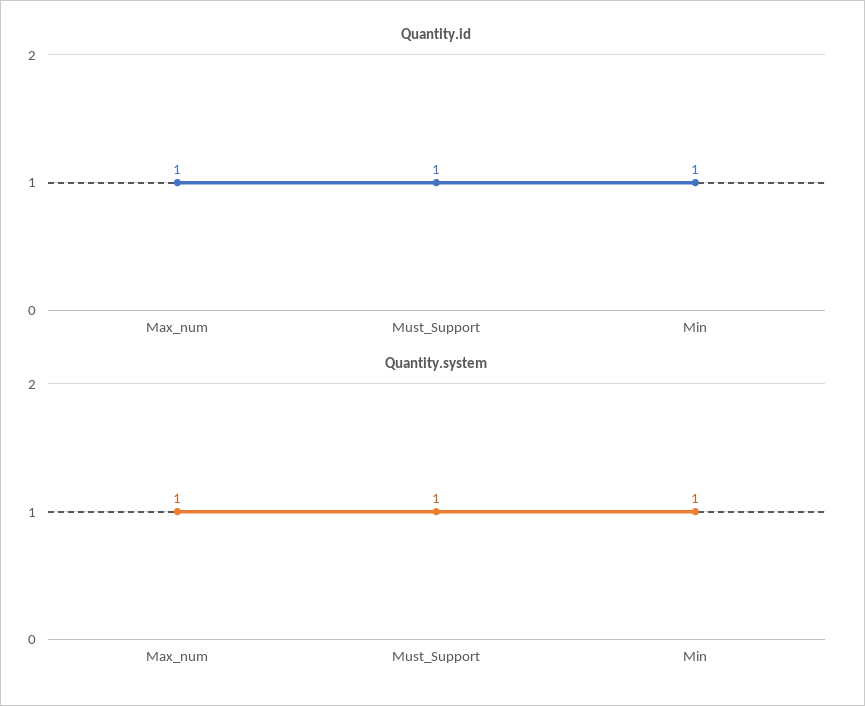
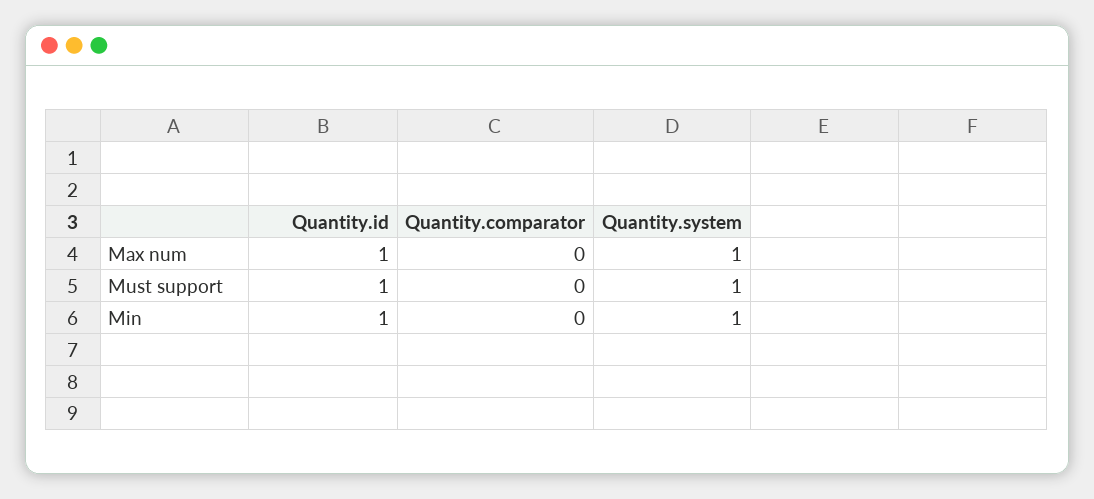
  {
    "Quantity.id": {
      "Max_num": 1,
      "Must_Support": 1,
      "Min": 1
    },
    "Quantity.system": {
      "Max_num": 1,
      "Must_Support": 1,
      "Min": 1
-   }
+   },
+   "Quantity.comparator": {
+     "Max_num": 0,
+     "Must_Support": 0,
+     "Min": 0
+   }
  }

